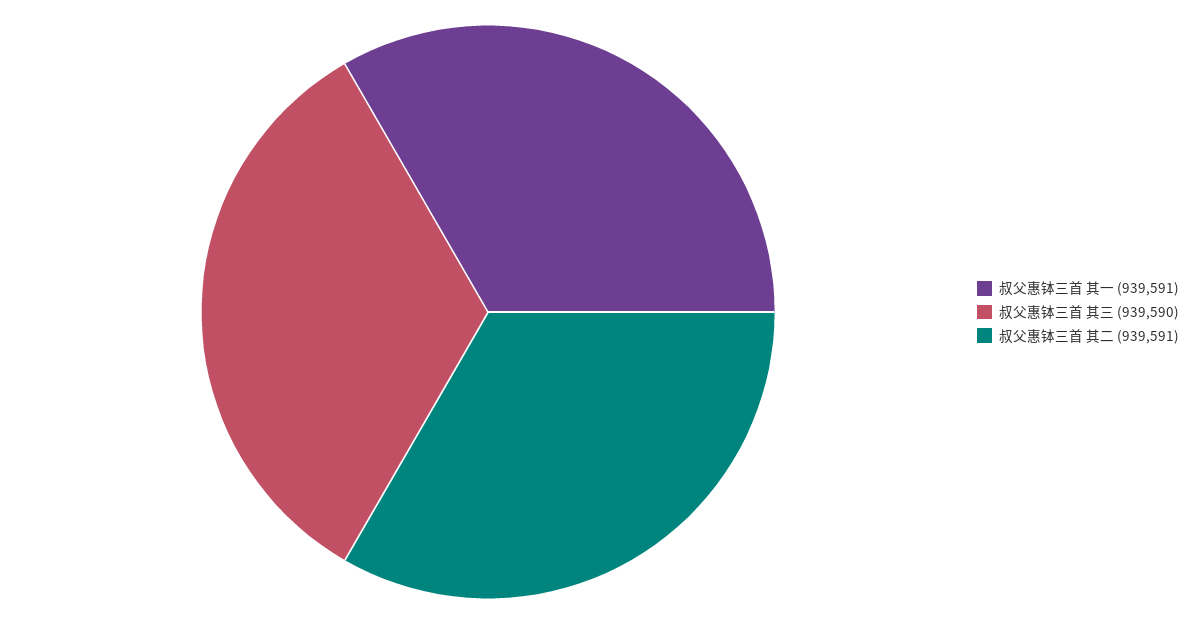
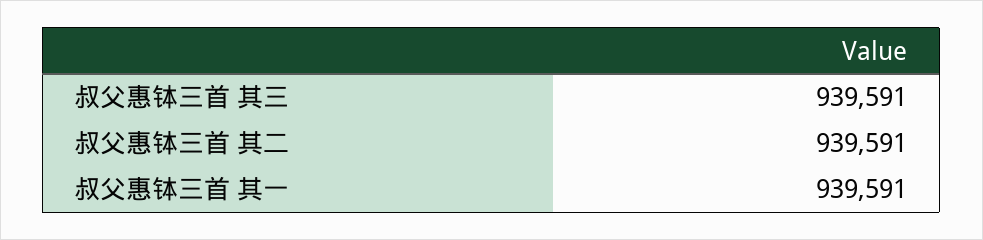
  {
    "叔父惠钵三首 其一": 939591,
-   "叔父惠钵三首 其三": 939590,
+   "叔父惠钵三首 其三": 939591,
    "叔父惠钵三首 其二": 939591
  }

